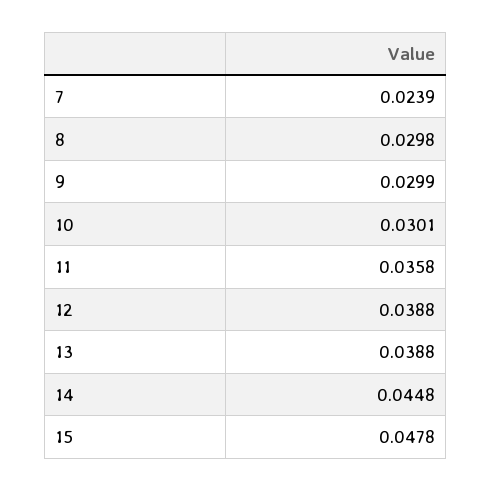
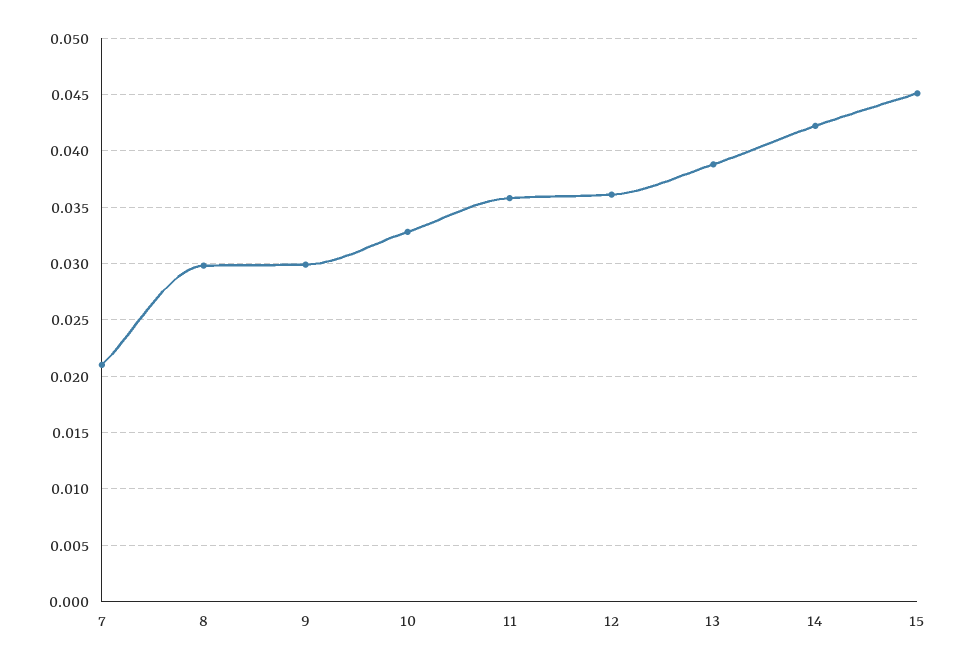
  {
-   "7": 0.0239,
+   "7": 0.021,
    "8": 0.0298,
    "9": 0.0299,
-   "10": 0.0301,
+   "10": 0.033,
    "11": 0.0358,
-   "12": 0.0388,
+   "12": 0.036,
    "13": 0.0388,
-   "14": 0.0448,
+   "14": 0.042,
-   "15": 0.0478
+   "15": 0.045
  }

